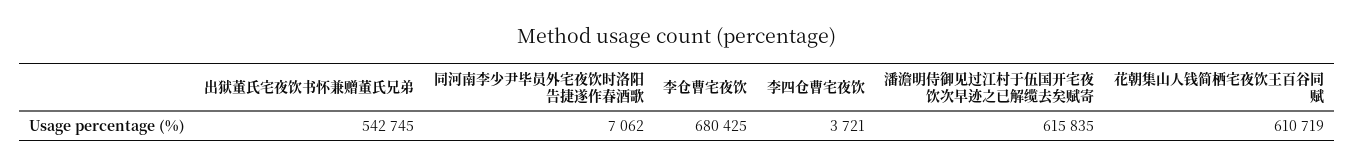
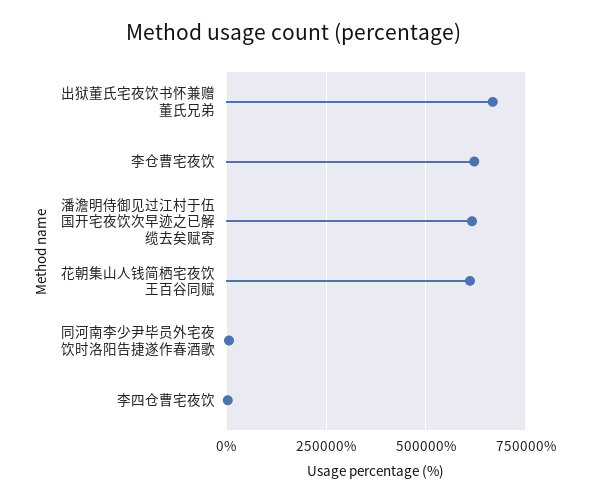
  {
-   "出狱董氏宅夜饮书怀兼赠董氏兄弟": 542745,
+   "出狱董氏宅夜饮书怀兼赠董氏兄弟": 675000,
    "同河南李少尹毕员外宅夜饮时洛阳告捷遂作春酒歌": 7062,
-   "李仓曹宅夜饮": 680425,
+   "李仓曹宅夜饮": 625000,
    "李四仓曹宅夜饮": 3721,
    "潘澹明侍御见过江村于伍国开宅夜饮次早迹之已解缆去矣赋寄": 615835,
    "花朝集山人钱简栖宅夜饮王百谷同赋": 610719
  }

